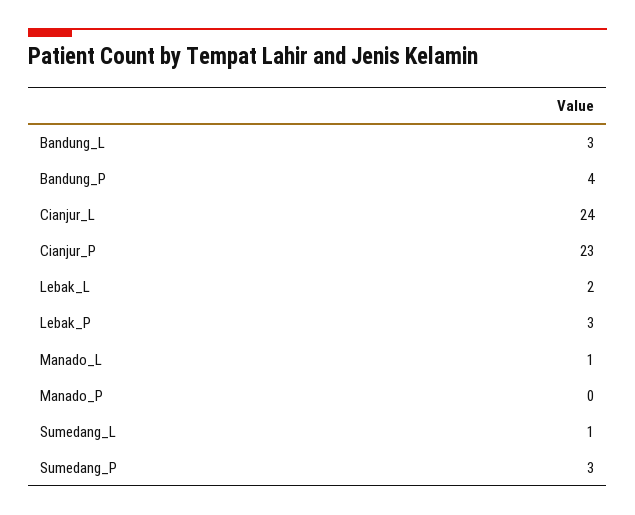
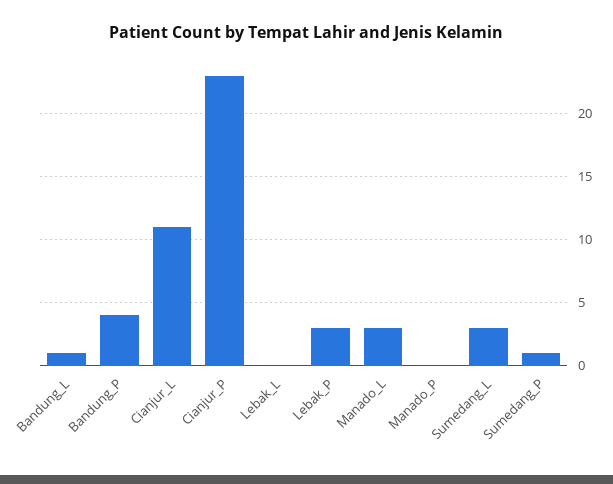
  {
-   "Bandung_L": 3,
+   "Bandung_L": 1,
    "Bandung_P": 4,
-   "Cianjur_L": 24,
+   "Cianjur_L": 11,
    "Cianjur_P": 23,
-   "Lebak_L": 2,
+   "Lebak_L": 0,
    "Lebak_P": 3,
-   "Manado_L": 1,
+   "Manado_L": 3,
    "Manado_P": 0,
-   "Sumedang_L": 1,
+   "Sumedang_L": 3,
-   "Sumedang_P": 3
+   "Sumedang_P": 1
  }

